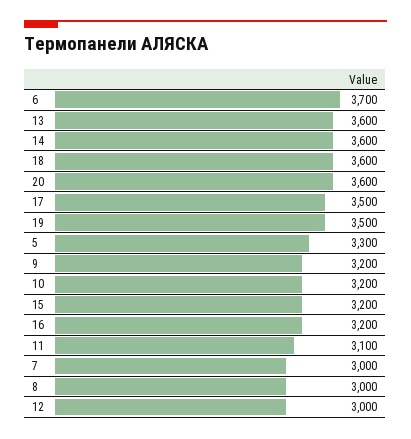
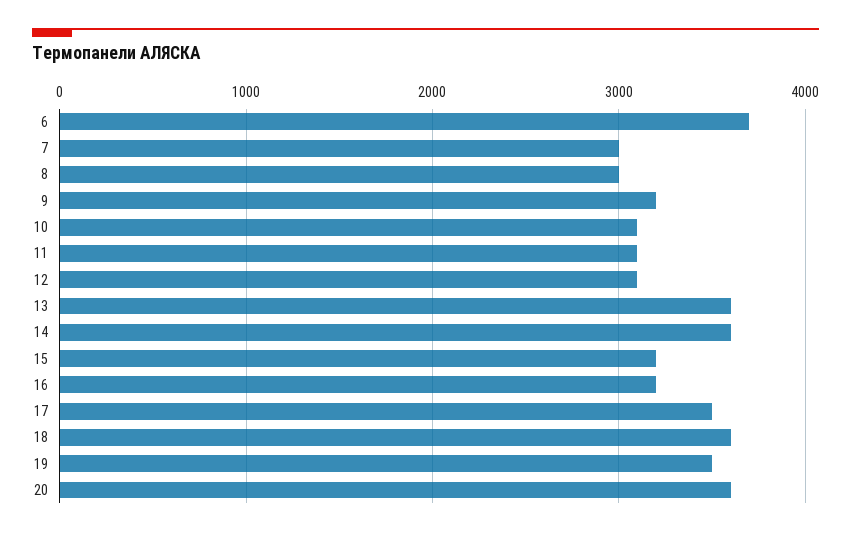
  {
    "6": 3700,
    "13": 3600,
    "14": 3600,
    "18": 3600,
    "20": 3600,
    "17": 3500,
    "19": 3500,
-   "5": 3300,
    "9": 3200,
-   "10": 3200,
+   "10": 3100,
    "15": 3200,
    "16": 3200,
    "11": 3100,
    "7": 3000,
    "8": 3000,
-   "12": 3000
+   "12": 3100
  }

